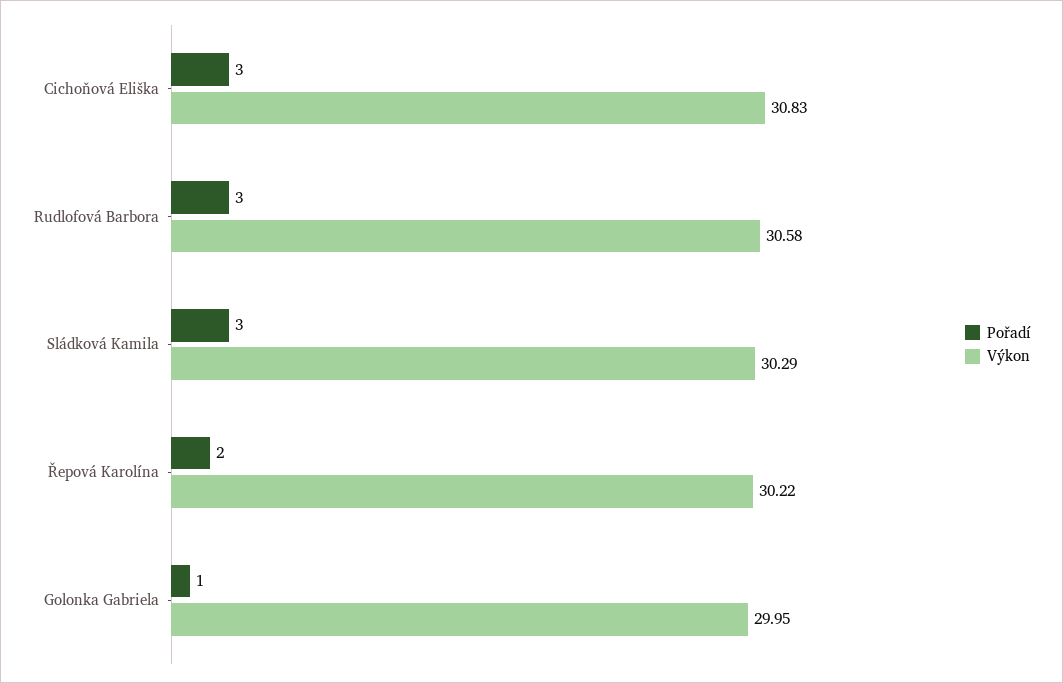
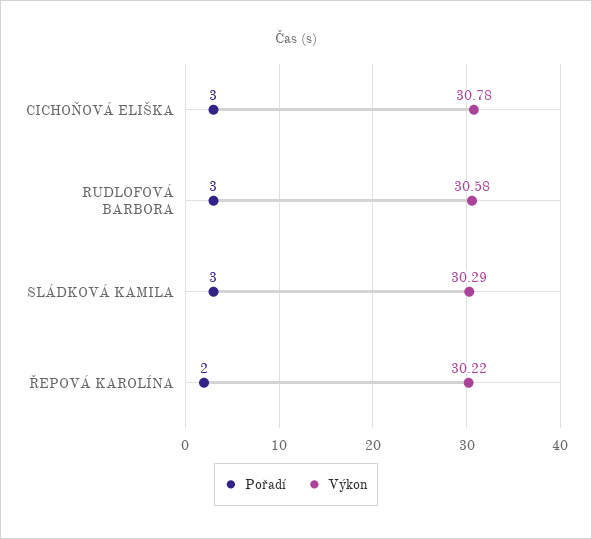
  {
    "Pořadí": {
      "Cichoňová Eliška": 3,
      "Rudlofová Barbora": 3,
      "Sládková Kamila": 3,
-     "Řepová Karolína": 2,
+     "Řepová Karolína": 2
-     "Golonka Gabriela": 1
    },
    "Výkon": {
-     "Cichoňová Eliška": 30.83,
+     "Cichoňová Eliška": 30.78,
      "Rudlofová Barbora": 30.58,
      "Sládková Kamila": 30.29,
-     "Řepová Karolína": 30.22,
+     "Řepová Karolína": 30.22
-     "Golonka Gabriela": 29.95
    }
  }

